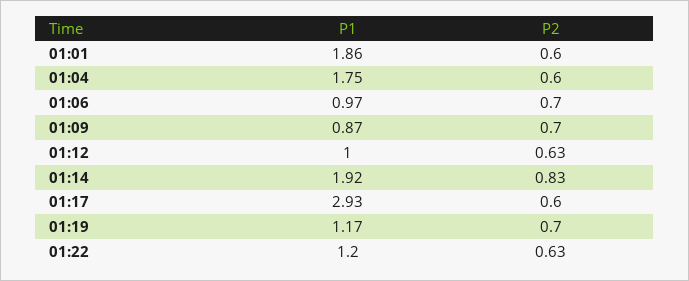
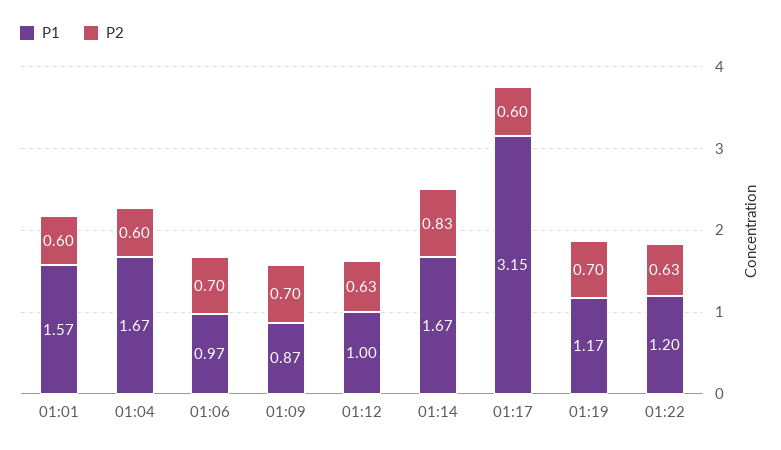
  {
    "P1": {
-     "01:01": 1.86,
+     "01:01": 1.57,
-     "01:04": 1.75,
+     "01:04": 1.67,
      "01:06": 0.97,
      "01:09": 0.87,
      "01:12": 1,
-     "01:14": 1.92,
+     "01:14": 1.67,
-     "01:17": 2.93,
+     "01:17": 3.15,
      "01:19": 1.17,
      "01:22": 1.2
    },
    "P2": {
      "01:01": 0.6,
      "01:04": 0.6,
      "01:06": 0.7,
      "01:09": 0.7,
      "01:12": 0.63,
      "01:14": 0.83,
      "01:17": 0.6,
      "01:19": 0.7,
      "01:22": 0.63
    }
  }

